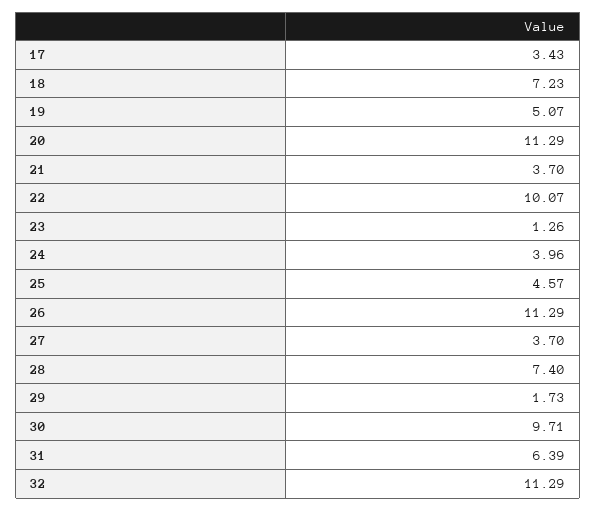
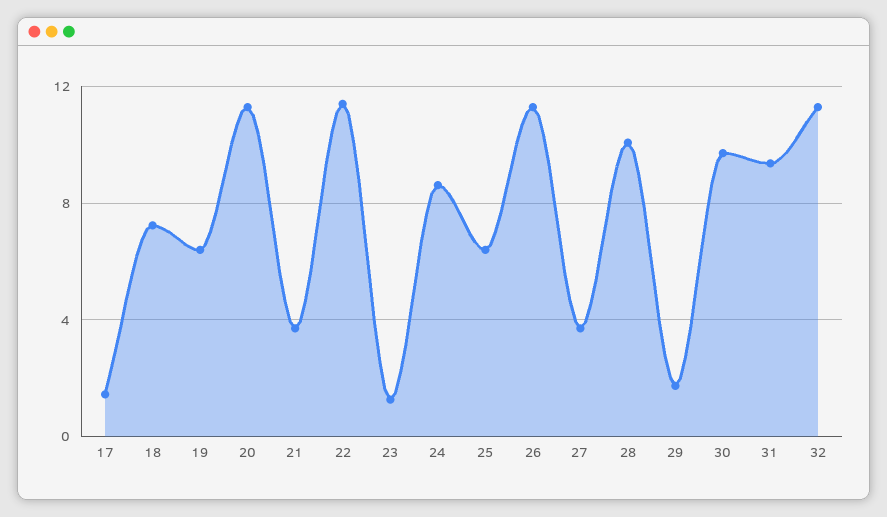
  {
-   "17": 3.43,
+   "17": 1.5,
    "18": 7.23,
-   "19": 5.07,
+   "19": 6.5,
    "20": 11.29,
    "21": 3.7,
-   "22": 10.07,
+   "22": 11.5,
    "23": 1.26,
-   "24": 3.96,
+   "24": 8.5,
-   "25": 4.57,
+   "25": 6.5,
    "26": 11.29,
    "27": 3.7,
-   "28": 7.4,
+   "28": 10,
    "29": 1.73,
    "30": 9.71,
-   "31": 6.39,
+   "31": 9.5,
    "32": 11.29
  }

